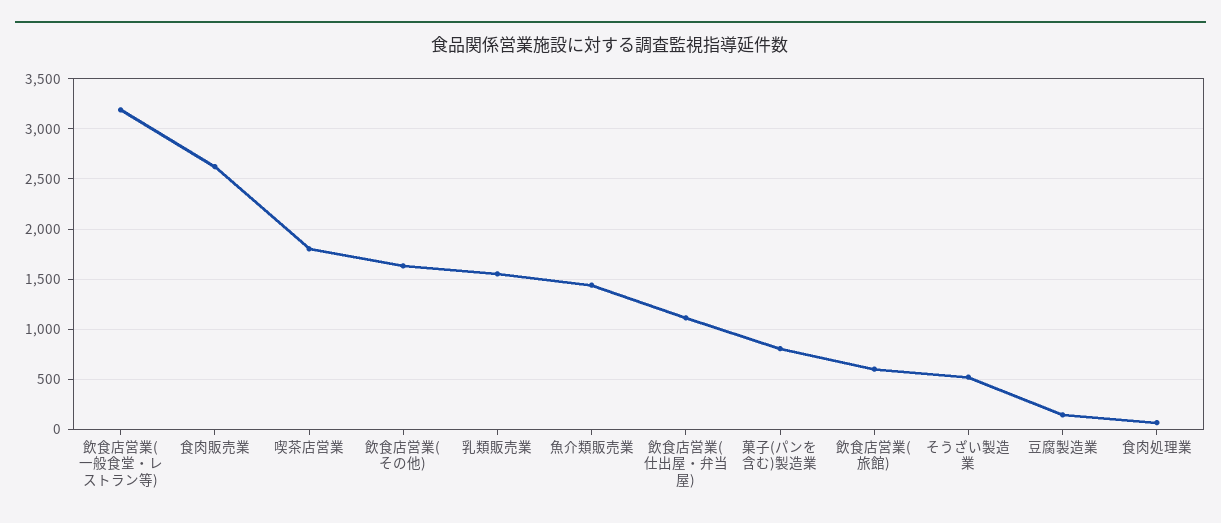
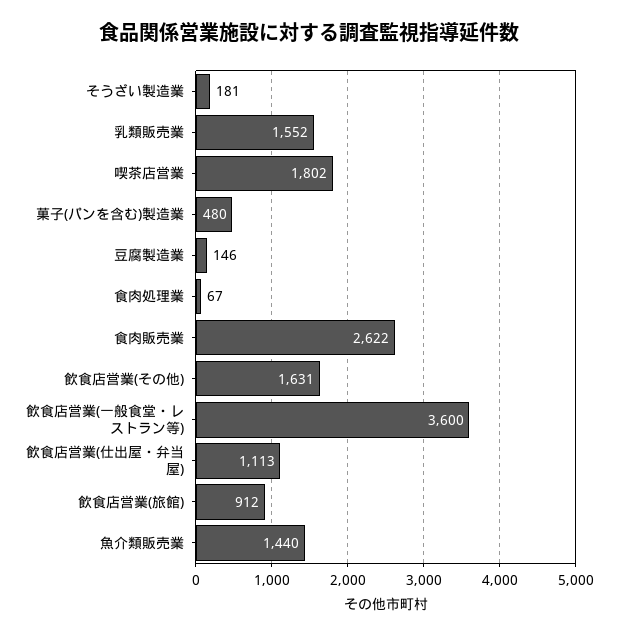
  {
-   "飲食店営業(一般食堂・レストラン等)": 3200,
+   "飲食店営業(一般食堂・レストラン等)": 3600,
    "食肉販売業": 2622,
    "喫茶店営業": 1802,
    "飲食店営業(その他)": 1631,
    "乳類販売業": 1552,
    "魚介類販売業": 1440,
    "飲食店営業(仕出屋・弁当屋)": 1113,
-   "菓子(パンを含む)製造業": 800,
+   "菓子(パンを含む)製造業": 480,
-   "飲食店営業(旅館)": 600,
+   "飲食店営業(旅館)": 912,
-   "そうざい製造業": 500,
+   "そうざい製造業": 181,
    "豆腐製造業": 146,
    "食肉処理業": 67
  }

